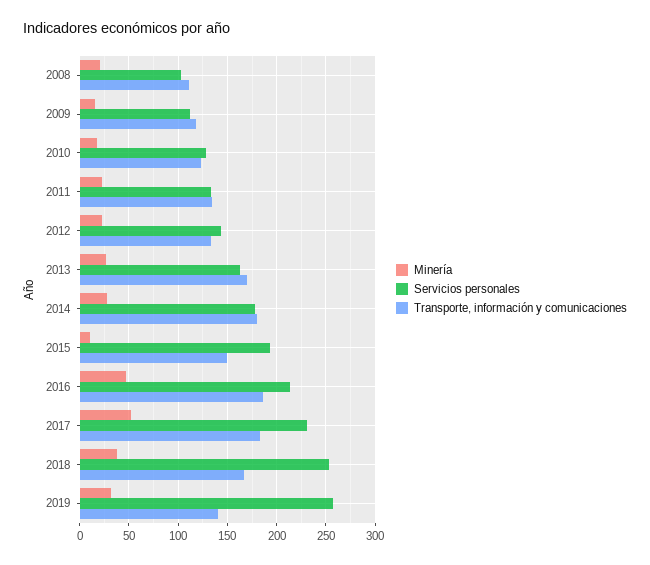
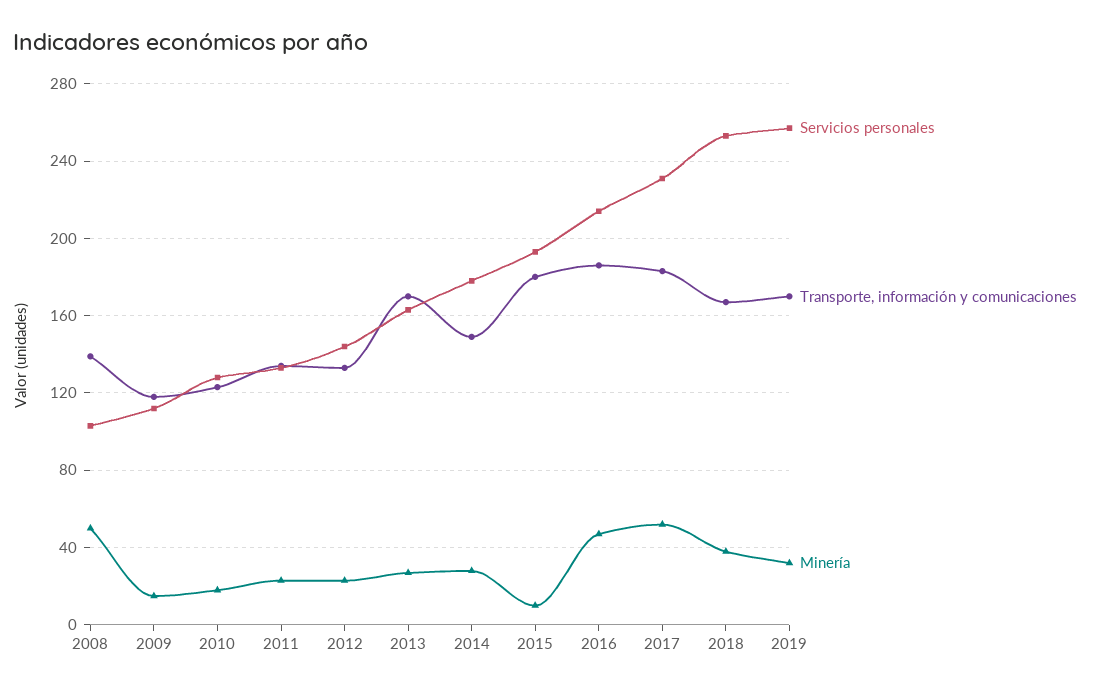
  {
    "Minería": {
-     "2008": 20,
+     "2008": 50,
      "2009": 15,
      "2010": 20,
      "2011": 25,
      "2012": 25,
      "2013": 25,
      "2014": 30,
      "2015": 10,
      "2016": 45,
      "2017": 50,
      "2018": 40,
      "2019": 30
    },
    "Servicios personales": {
      "2008": 105,
      "2009": 110,
      "2010": 130,
      "2011": 135,
      "2012": 145,
      "2013": 165,
      "2014": 180,
      "2015": 195,
      "2016": 215,
      "2017": 230,
      "2018": 255,
      "2019": 255
    },
    "Transporte, información y comunicaciones": {
-     "2008": 110,
+     "2008": 140,
      "2009": 120,
      "2010": 125,
      "2011": 135,
      "2012": 135,
      "2013": 170,
-     "2014": 180,
+     "2014": 150,
-     "2015": 150,
+     "2015": 180,
      "2016": 185,
      "2017": 185,
      "2018": 165,
-     "2019": 140
+     "2019": 170
    }
  }

